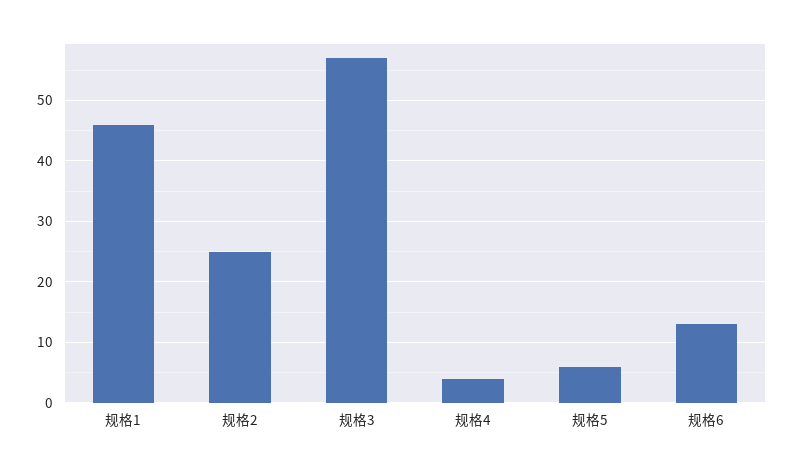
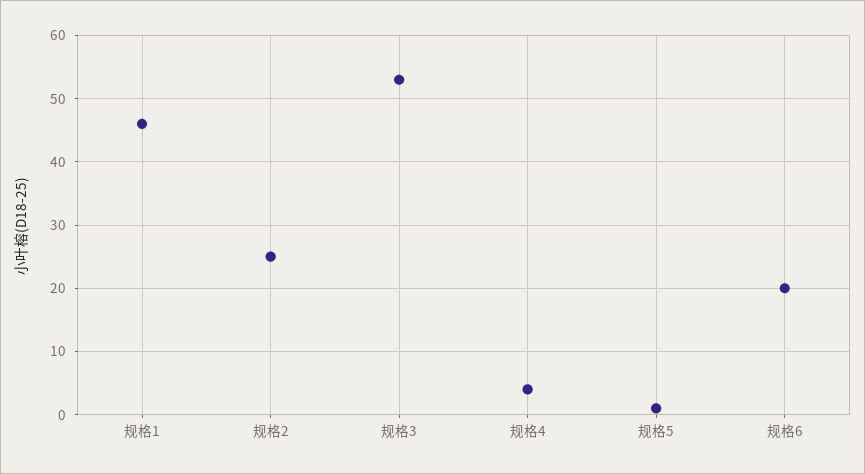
  {
    "规格1": 46,
    "规格2": 25,
-   "规格3": 57,
+   "规格3": 53,
    "规格4": 4,
-   "规格5": 6,
+   "规格5": 1,
-   "规格6": 13
+   "规格6": 20
  }

